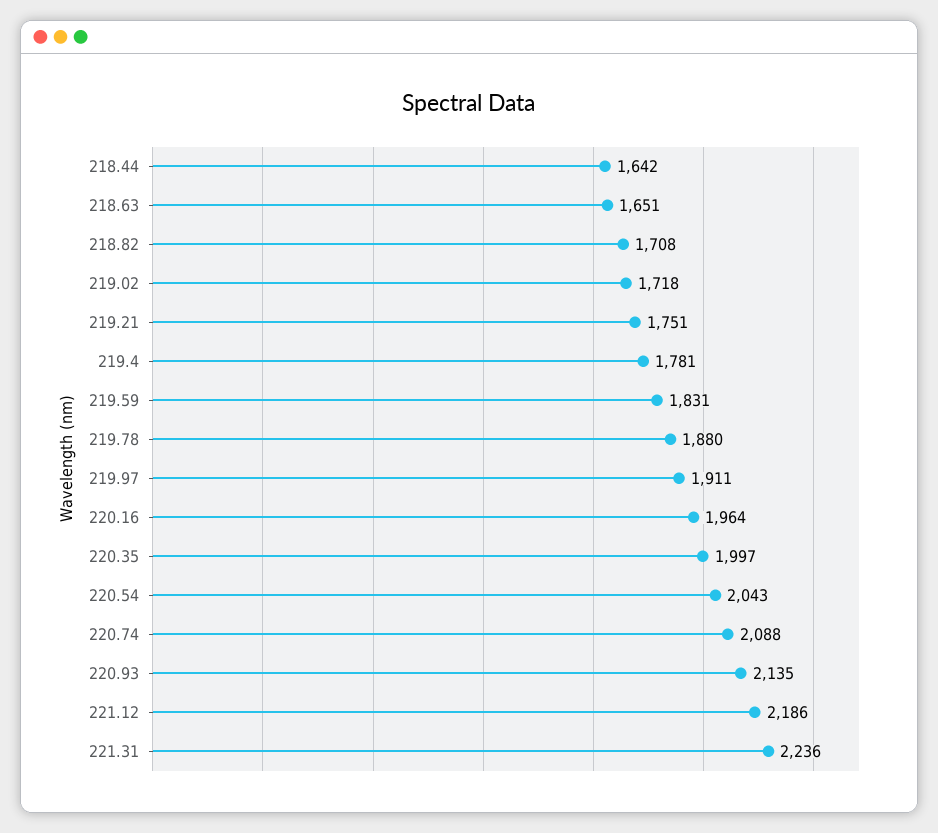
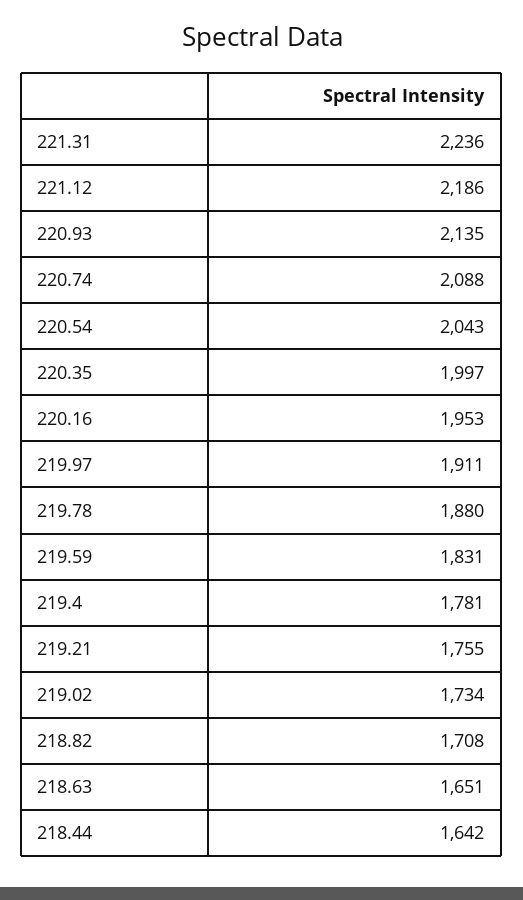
  {
    "218.44": 1642,
    "218.63": 1651,
    "218.82": 1708,
-   "219.02": 1718,
+   "219.02": 1734,
-   "219.21": 1751,
+   "219.21": 1755,
    "219.4": 1781,
    "219.59": 1831,
    "219.78": 1880,
    "219.97": 1911,
-   "220.16": 1964,
+   "220.16": 1953,
    "220.35": 1997,
    "220.54": 2043,
    "220.74": 2088,
    "220.93": 2135,
    "221.12": 2186,
    "221.31": 2236
  }

